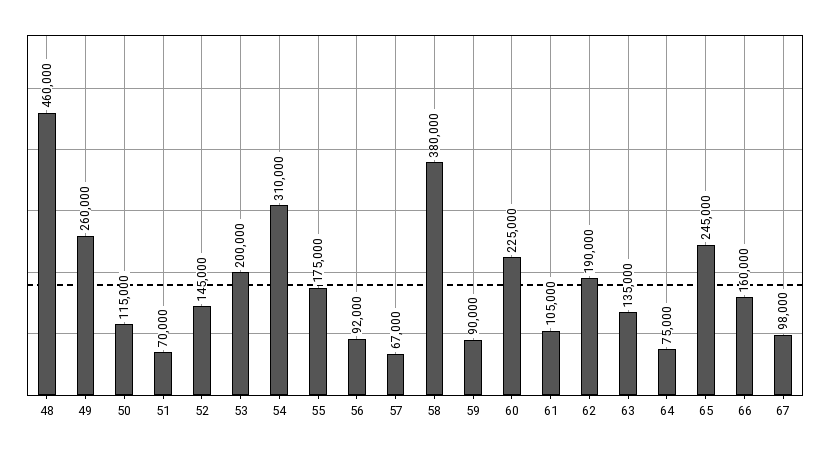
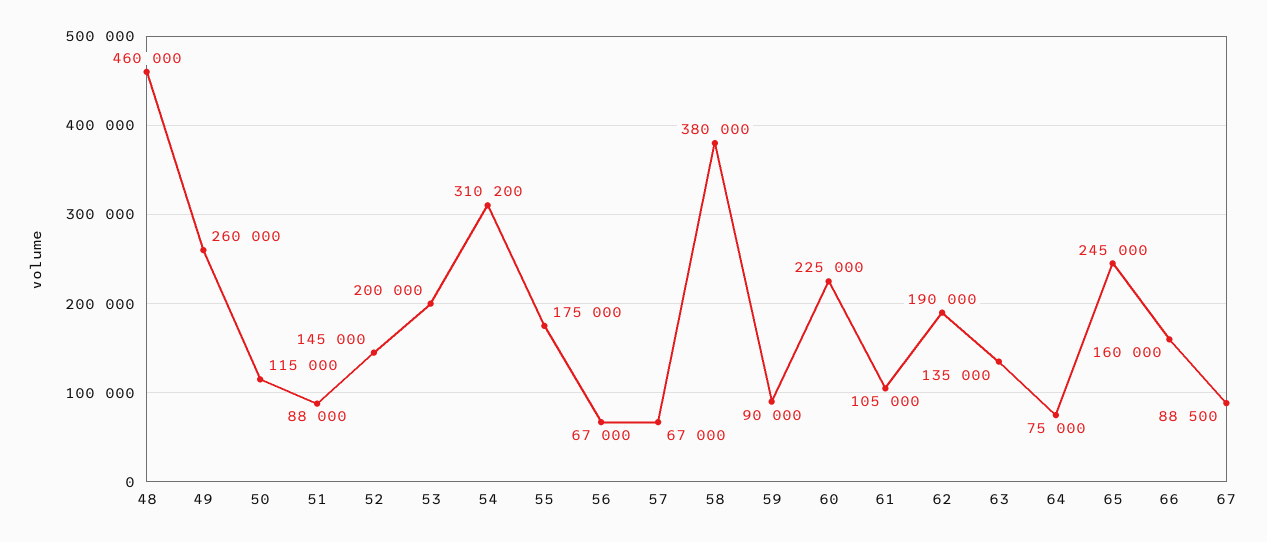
  {
    "48": 460000,
    "49": 260000,
    "50": 115000,
-   "51": 70000,
+   "51": 88000,
    "52": 145000,
    "53": 200000,
-   "54": 310000,
+   "54": 310200,
    "55": 175000,
-   "56": 92000,
+   "56": 67000,
    "57": 67000,
    "58": 380000,
    "59": 90000,
    "60": 225000,
    "61": 105000,
    "62": 190000,
    "63": 135000,
    "64": 75000,
    "65": 245000,
    "66": 160000,
-   "67": 98000
+   "67": 88500
  }

